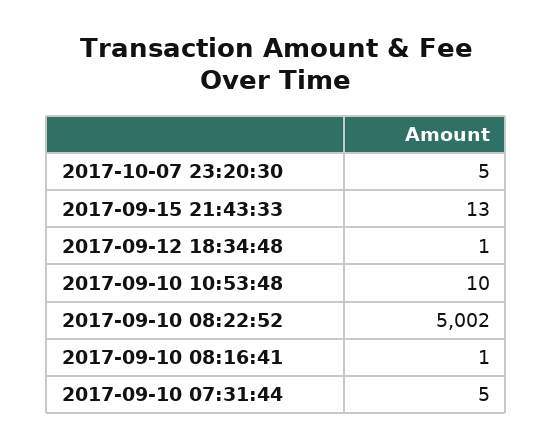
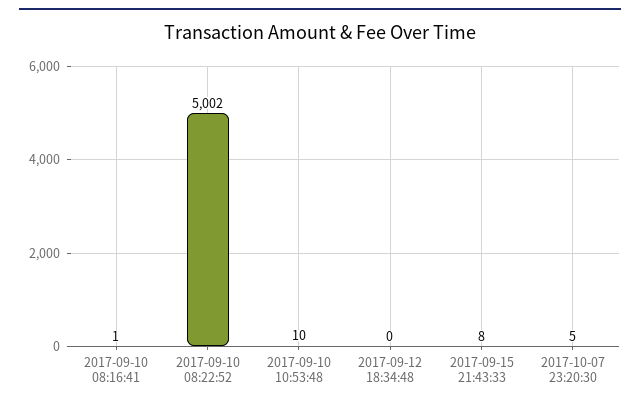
  {
    "2017-10-07 23:20:30": 5,
-   "2017-09-15 21:43:33": 13,
+   "2017-09-15 21:43:33": 8,
-   "2017-09-12 18:34:48": 1,
+   "2017-09-12 18:34:48": 0,
    "2017-09-10 10:53:48": 10,
    "2017-09-10 08:22:52": 5002,
-   "2017-09-10 08:16:41": 1,
+   "2017-09-10 08:16:41": 1
-   "2017-09-10 07:31:44": 5
  }

